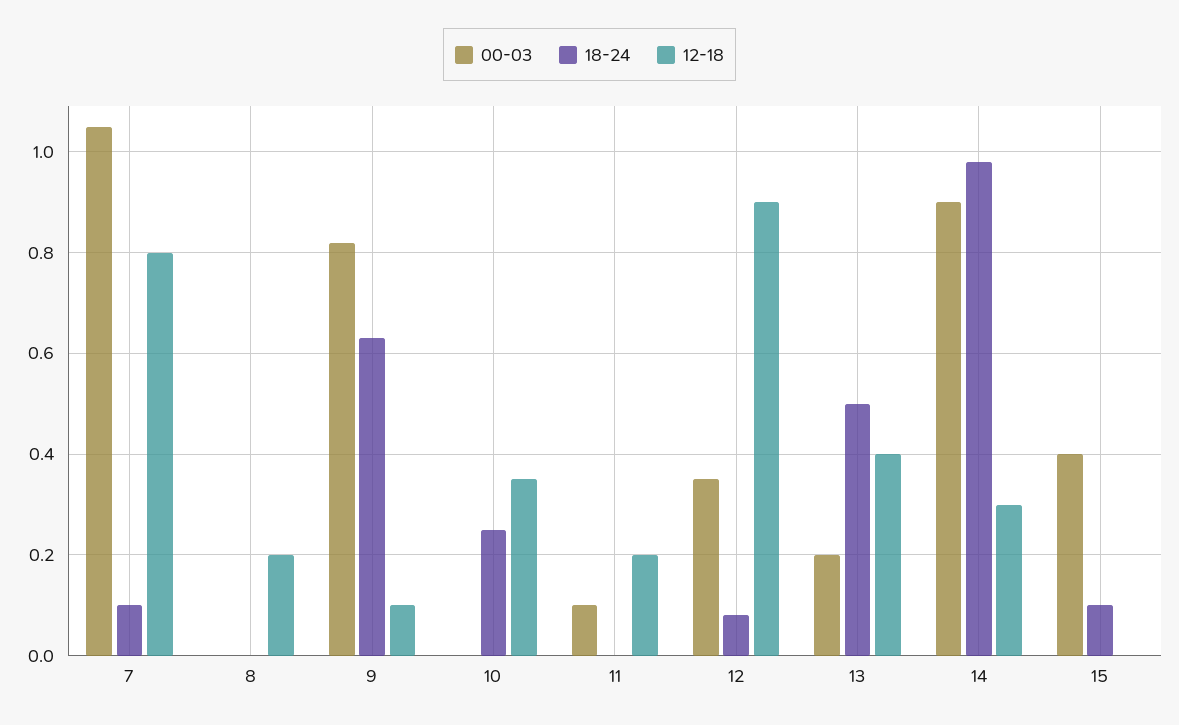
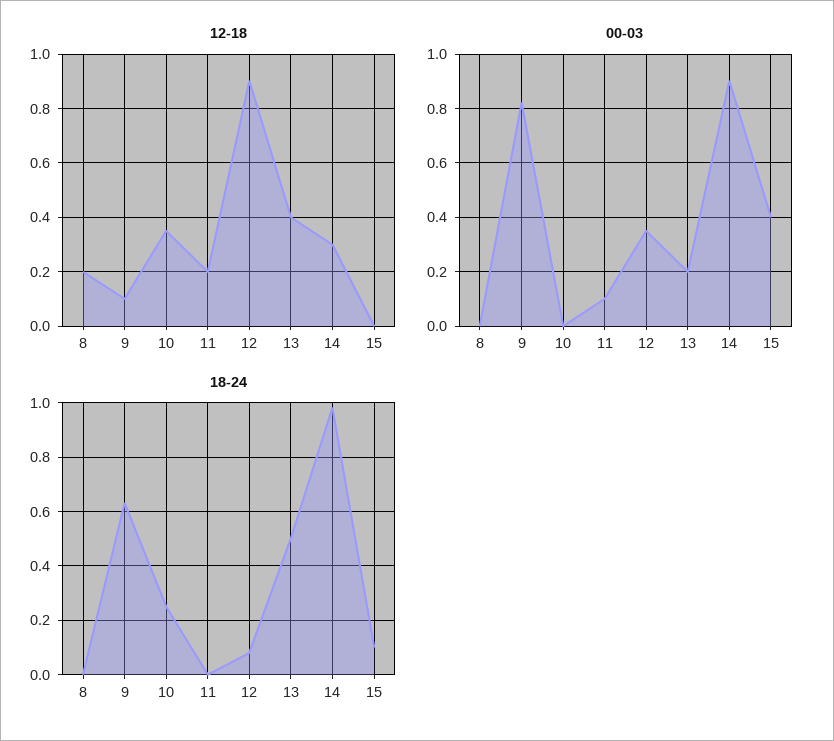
  {
    "00-03": {
-     "7": 1.05,
      "8": 0,
      "9": 0.8,
      "10": 0,
      "11": 0.1,
      "12": 0.35,
      "13": 0.2,
      "14": 0.9,
      "15": 0.4
    },
    "18-24": {
-     "7": 0.1,
      "8": 0,
      "9": 0.65,
      "10": 0.25,
      "11": 0,
      "12": 0.1,
      "13": 0.5,
      "14": 1,
      "15": 0.1
    },
    "12-18": {
-     "7": 0.8,
      "8": 0.2,
      "9": 0.1,
      "10": 0.35,
      "11": 0.2,
      "12": 0.9,
      "13": 0.4,
      "14": 0.3,
      "15": 0
    }
  }

